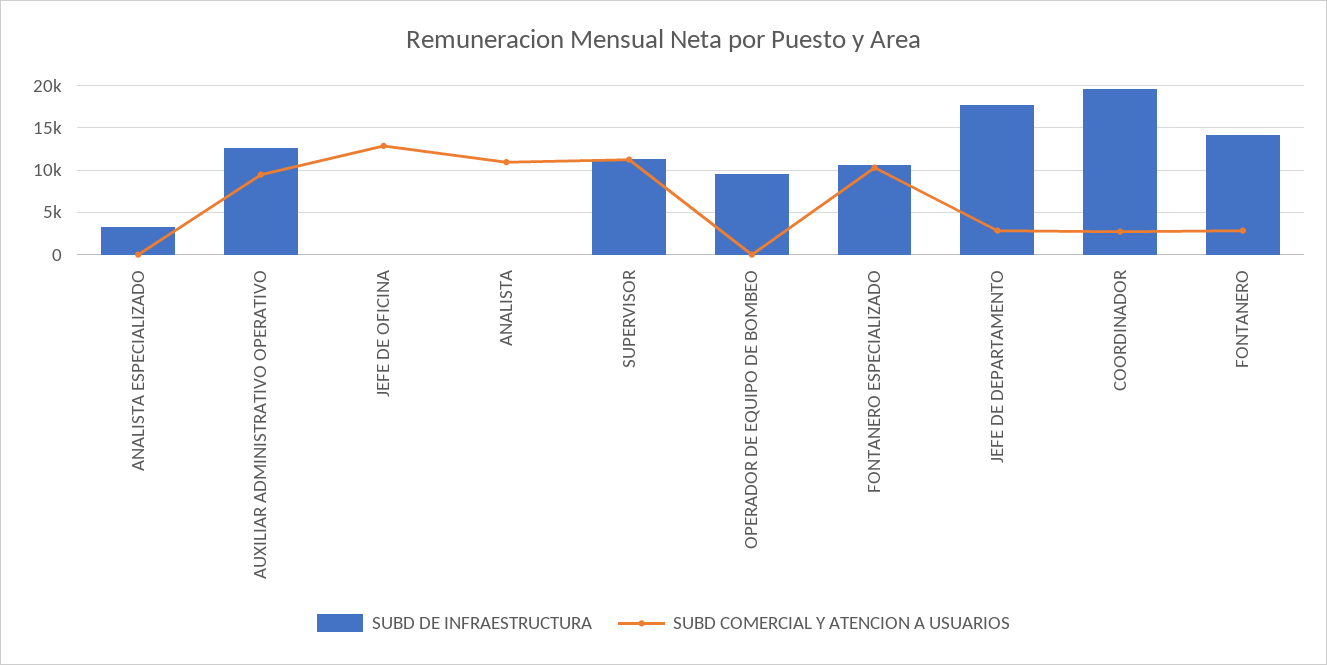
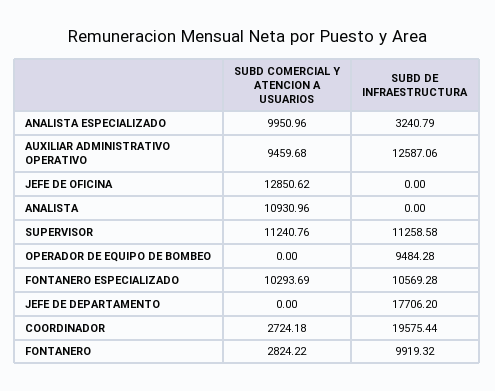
  {
    "SUBD DE INFRAESTRUCTURA": {
      "ANALISTA ESPECIALIZADO": 3240.79,
      "AUXILIAR ADMINISTRATIVO OPERATIVO": 12587.06,
      "JEFE DE OFICINA": 0,
      "ANALISTA": 0,
      "SUPERVISOR": 11258.58,
      "OPERADOR DE EQUIPO DE BOMBEO": 9484.28,
      "FONTANERO ESPECIALIZADO": 10569.28,
      "JEFE DE DEPARTAMENTO": 17706.2,
      "COORDINADOR": 19575.44,
-     "FONTANERO": 14000
+     "FONTANERO": 9919.32
    },
    "SUBD COMERCIAL Y ATENCION A USUARIOS": {
-     "ANALISTA ESPECIALIZADO": 0,
+     "ANALISTA ESPECIALIZADO": 9950.96,
      "AUXILIAR ADMINISTRATIVO OPERATIVO": 9459.68,
      "JEFE DE OFICINA": 12850.62,
      "ANALISTA": 10930.96,
      "SUPERVISOR": 11240.76,
      "OPERADOR DE EQUIPO DE BOMBEO": 0,
      "FONTANERO ESPECIALIZADO": 10293.69,
-     "JEFE DE DEPARTAMENTO": 3000,
+     "JEFE DE DEPARTAMENTO": 0,
      "COORDINADOR": 2724.18,
      "FONTANERO": 2824.22
    }
  }

